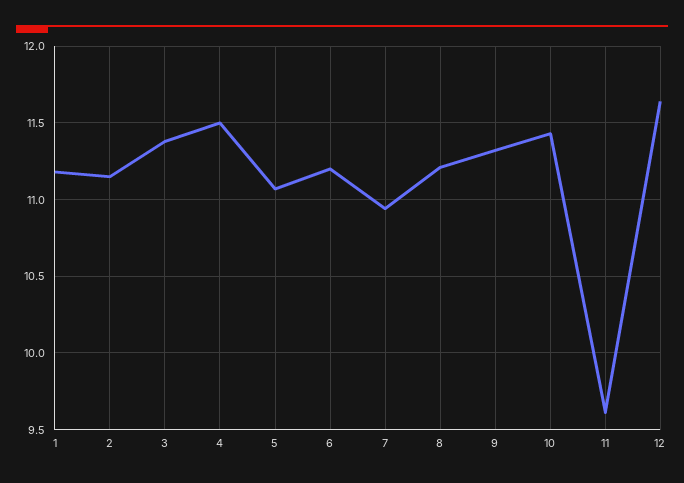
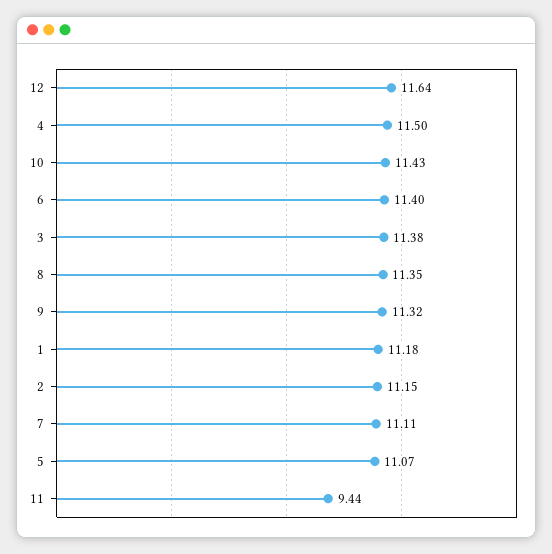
  {
    "1": 11.18,
    "2": 11.15,
    "3": 11.38,
    "4": 11.5,
    "5": 11.07,
-   "6": 11.2,
+   "6": 11.4,
-   "7": 10.95,
+   "7": 11.11,
-   "8": 11.2,
+   "8": 11.35,
    "9": 11.32,
    "10": 11.43,
-   "11": 9.6,
+   "11": 9.44,
    "12": 11.64
  }

